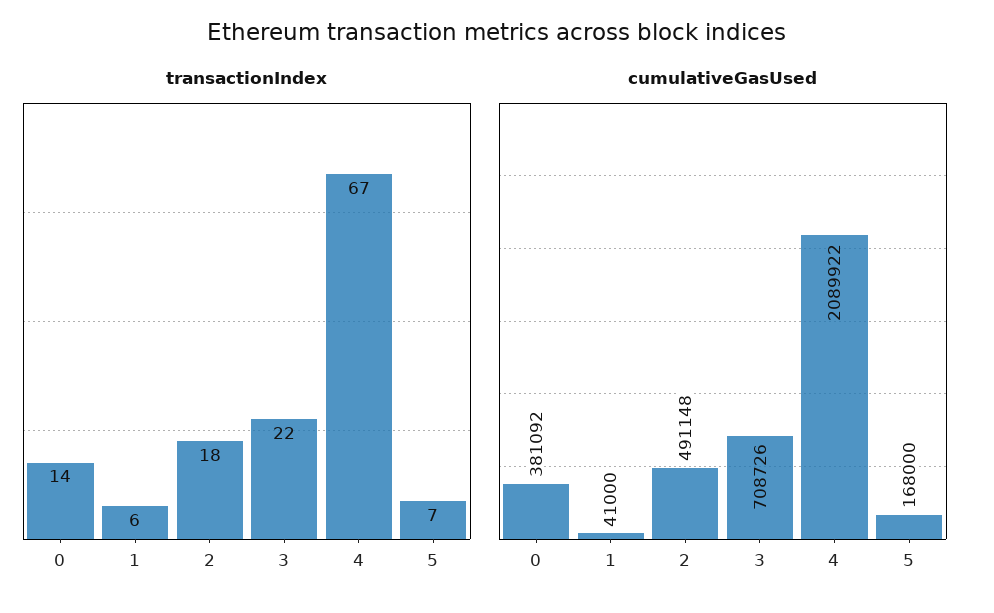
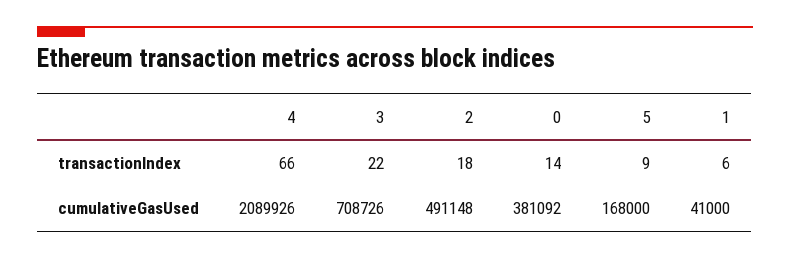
  {
    "transactionIndex": {
      "0": 14,
      "1": 6,
      "2": 18,
      "3": 22,
-     "4": 67,
+     "4": 66,
-     "5": 7
+     "5": 9
    },
    "cumulativeGasUsed": {
      "0": 381092,
      "1": 41000,
      "2": 491148,
      "3": 708726,
-     "4": 2089922,
+     "4": 2089926,
      "5": 168000
    }
  }

